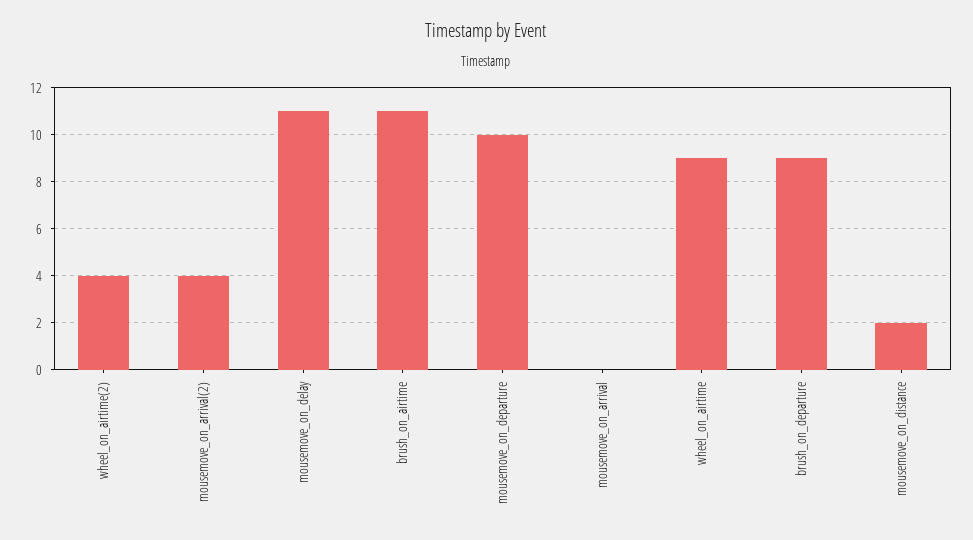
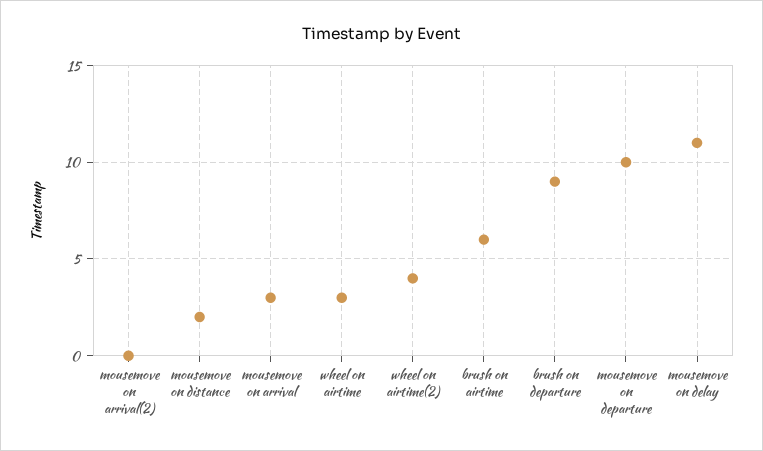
  {
    "wheel_on_airtime(2)": 4,
-   "mousemove_on_arrival(2)": 4,
+   "mousemove_on_arrival(2)": 0,
    "mousemove_on_delay": 11,
-   "brush_on_airtime": 11,
+   "brush_on_airtime": 6,
    "mousemove_on_departure": 10,
-   "mousemove_on_arrival": 0,
+   "mousemove_on_arrival": 3,
-   "wheel_on_airtime": 9,
+   "wheel_on_airtime": 3,
    "brush_on_departure": 9,
    "mousemove_on_distance": 2
  }

